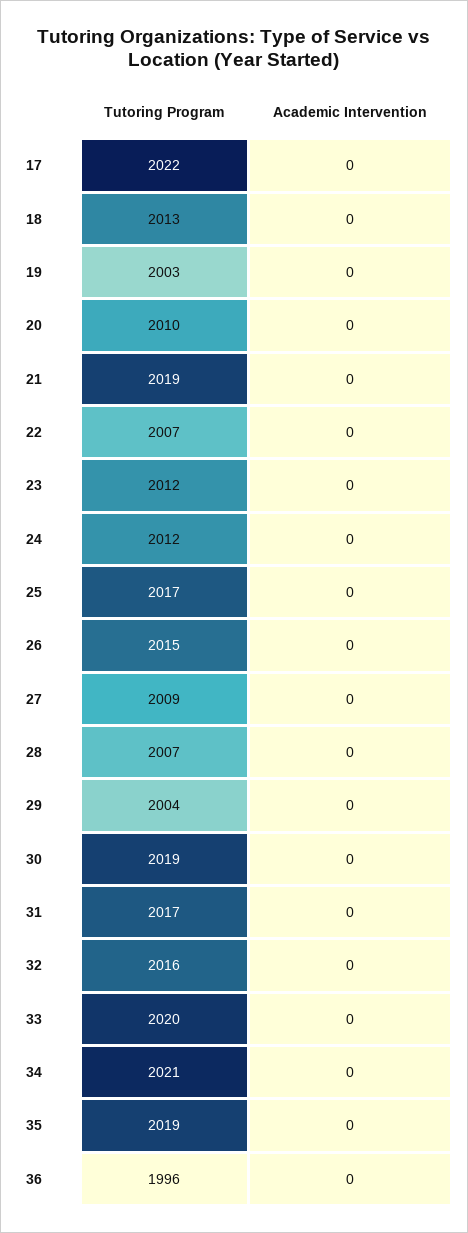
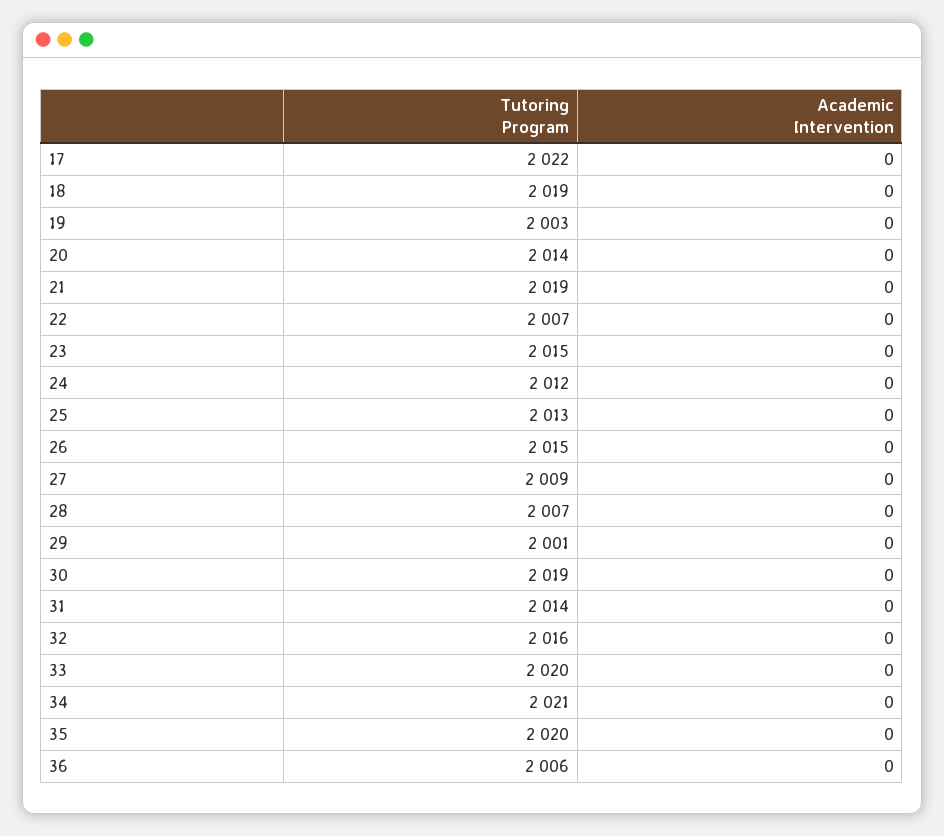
  {
    "Tutoring Program": {
      "17": 2022,
-     "18": 2013,
+     "18": 2019,
      "19": 2003,
-     "20": 2010,
+     "20": 2014,
      "21": 2019,
      "22": 2007,
-     "23": 2012,
+     "23": 2015,
      "24": 2012,
-     "25": 2017,
+     "25": 2013,
      "26": 2015,
      "27": 2009,
      "28": 2007,
-     "29": 2004,
+     "29": 2001,
      "30": 2019,
-     "31": 2017,
+     "31": 2014,
      "32": 2016,
      "33": 2020,
      "34": 2021,
-     "35": 2019,
+     "35": 2020,
-     "36": 1996
+     "36": 2006
    },
    "Academic Intervention": {
      "17": 0,
      "18": 0,
      "19": 0,
      "20": 0,
      "21": 0,
      "22": 0,
      "23": 0,
      "24": 0,
      "25": 0,
      "26": 0,
      "27": 0,
      "28": 0,
      "29": 0,
      "30": 0,
      "31": 0,
      "32": 0,
      "33": 0,
      "34": 0,
      "35": 0,
      "36": 0
    }
  }

